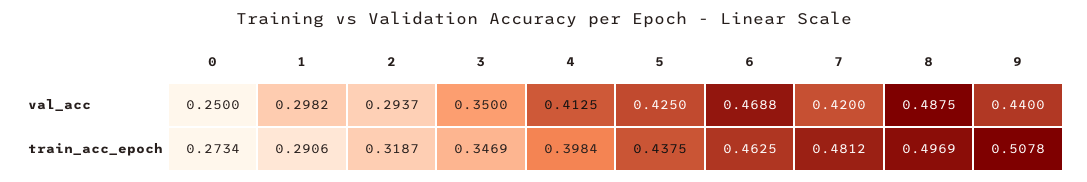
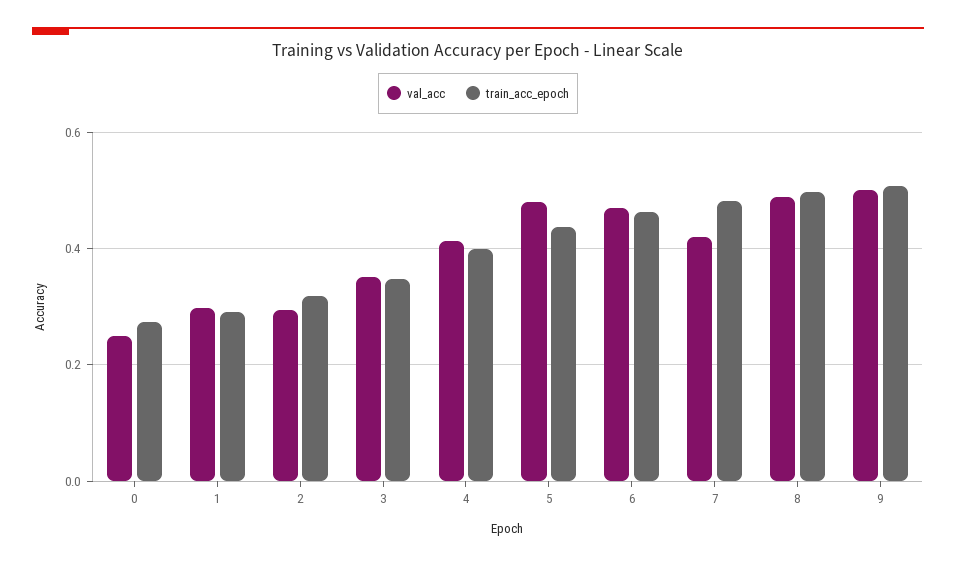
  {
    "val_acc": {
      "0": 0.25,
      "1": 0.2982,
      "2": 0.2937,
      "3": 0.35,
      "4": 0.4125,
-     "5": 0.425,
+     "5": 0.48,
      "6": 0.4688,
      "7": 0.42,
      "8": 0.4875,
-     "9": 0.44
+     "9": 0.5
    },
    "train_acc_epoch": {
      "0": 0.2734,
      "1": 0.2906,
      "2": 0.3187,
      "3": 0.3469,
      "4": 0.3984,
      "5": 0.4375,
      "6": 0.4625,
      "7": 0.4812,
      "8": 0.4969,
      "9": 0.5078
    }
  }

